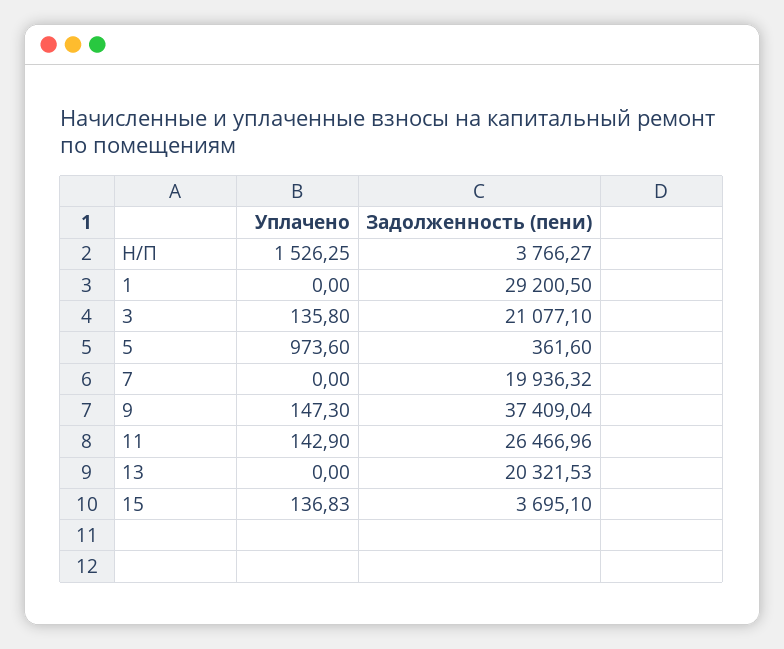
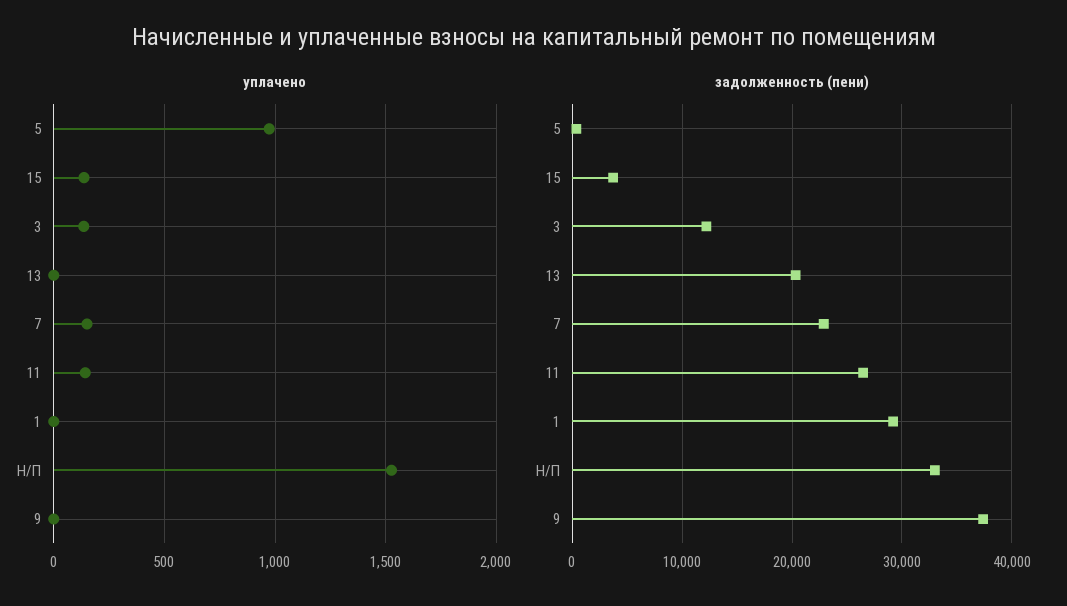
  {
    "Уплачено": {
      "Н/П": 1526.25,
      "1": 0,
      "3": 135.8,
      "5": 973.6,
-     "7": 0,
+     "7": 150,
-     "9": 147.3,
+     "9": 0,
      "11": 142.9,
      "13": 0,
      "15": 136.83
    },
    "Задолженность (пени)": {
-     "Н/П": 3766.27,
+     "Н/П": 33000,
      "1": 29200.5,
-     "3": 21077.1,
+     "3": 12000,
      "5": 361.6,
-     "7": 19936.32,
+     "7": 23000,
      "9": 37409.04,
      "11": 26466.96,
      "13": 20321.53,
      "15": 3695.1
    }
  }

